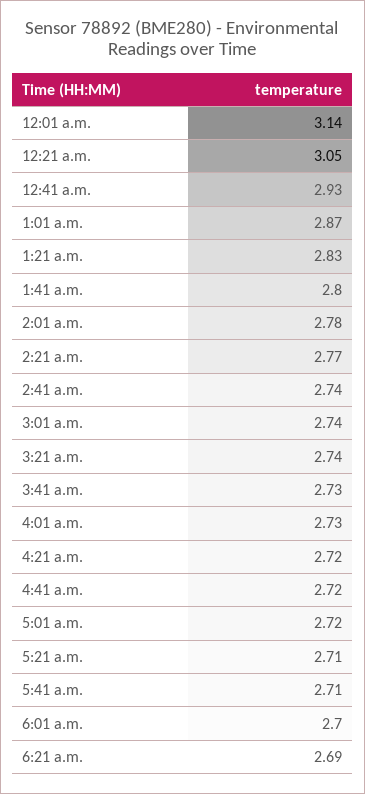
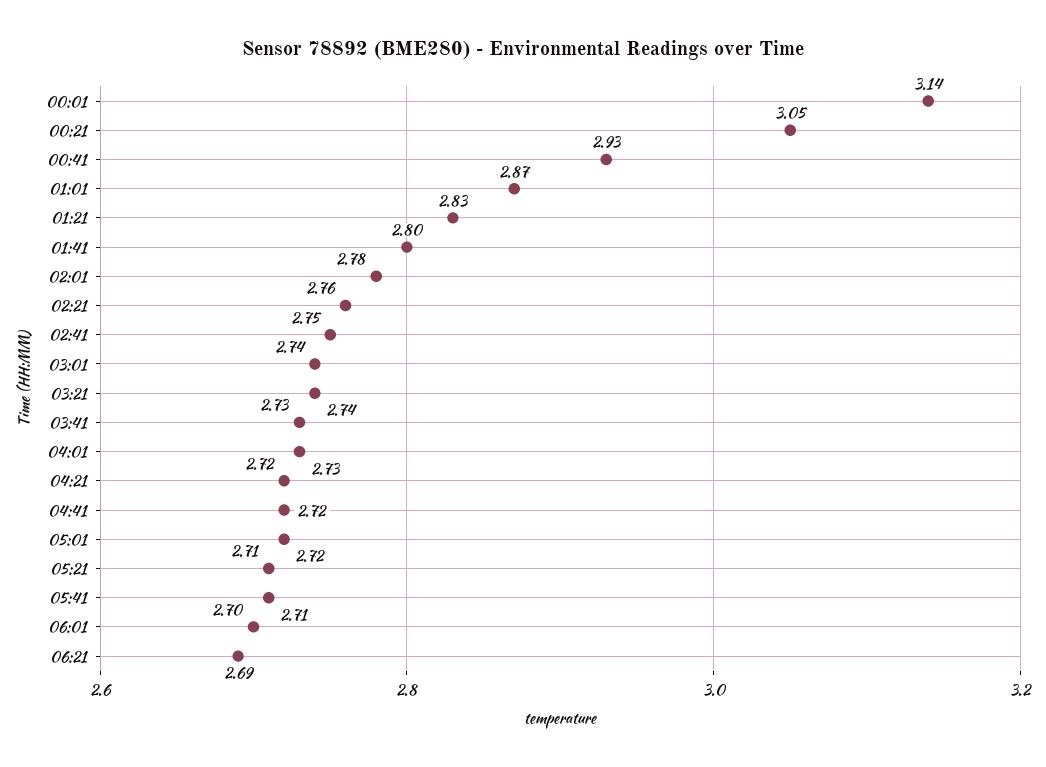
  {
    "12:01 a.m.": 3.14,
    "12:21 a.m.": 3.05,
    "12:41 a.m.": 2.93,
    "1:01 a.m.": 2.87,
    "1:21 a.m.": 2.83,
    "1:41 a.m.": 2.8,
    "2:01 a.m.": 2.78,
-   "2:21 a.m.": 2.77,
+   "2:21 a.m.": 2.76,
-   "2:41 a.m.": 2.74,
+   "2:41 a.m.": 2.75,
    "3:01 a.m.": 2.74,
    "3:21 a.m.": 2.74,
    "3:41 a.m.": 2.73,
    "4:01 a.m.": 2.73,
    "4:21 a.m.": 2.72,
    "4:41 a.m.": 2.72,
    "5:01 a.m.": 2.72,
    "5:21 a.m.": 2.71,
    "5:41 a.m.": 2.71,
    "6:01 a.m.": 2.7,
    "6:21 a.m.": 2.69
  }

